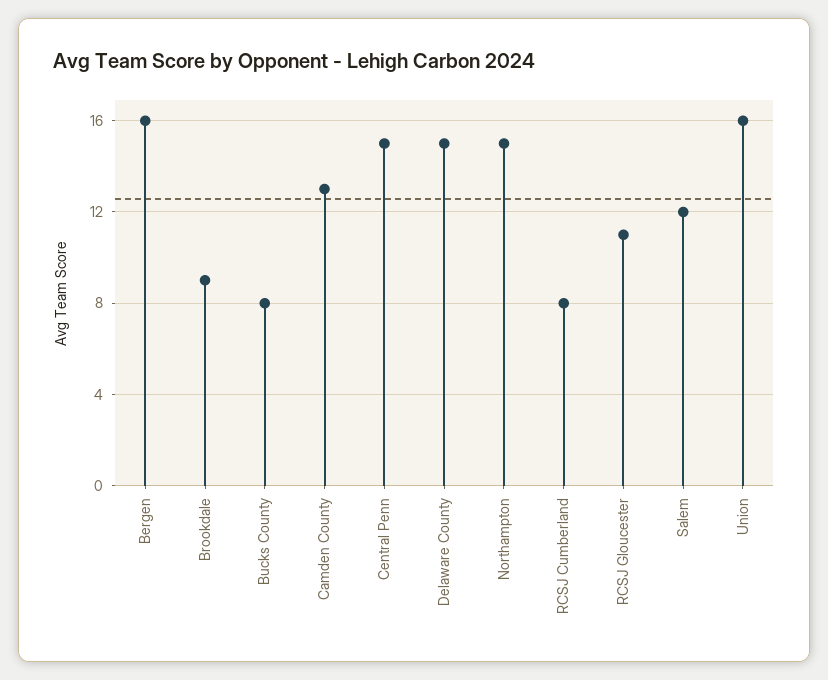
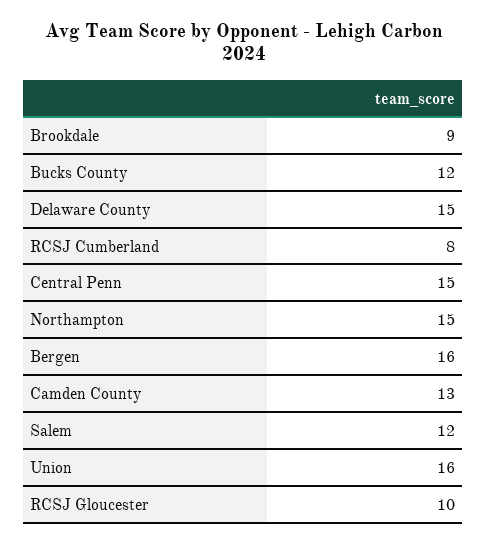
  {
    "Bergen": 16,
    "Brookdale": 9,
-   "Bucks County": 8,
+   "Bucks County": 12,
    "Camden County": 13,
    "Central Penn": 15,
    "Delaware County": 15,
    "Northampton": 15,
    "RCSJ Cumberland": 8,
-   "RCSJ Gloucester": 11,
+   "RCSJ Gloucester": 10,
    "Salem": 12,
    "Union": 16
  }

